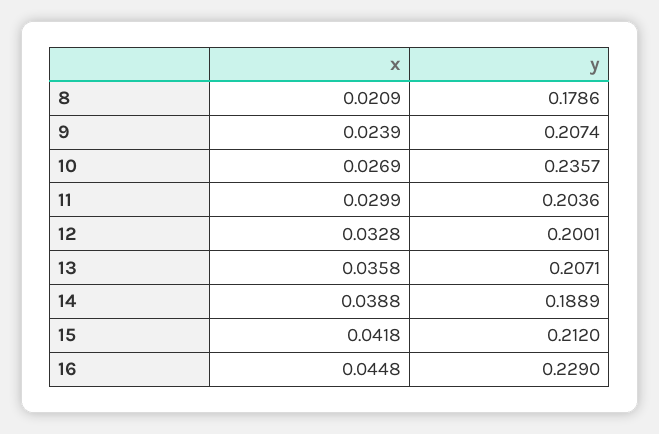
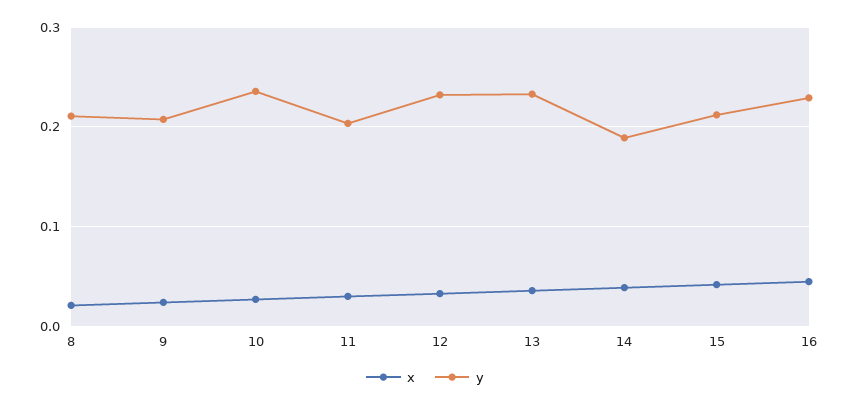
  {
    "x": {
      "8": 0.0209,
      "9": 0.0239,
      "10": 0.0269,
      "11": 0.0299,
      "12": 0.0328,
      "13": 0.0358,
      "14": 0.0388,
      "15": 0.0418,
      "16": 0.0448
    },
    "y": {
-     "8": 0.1786,
+     "8": 0.21,
      "9": 0.2074,
      "10": 0.2357,
      "11": 0.2036,
-     "12": 0.2001,
+     "12": 0.23,
-     "13": 0.2071,
+     "13": 0.23,
      "14": 0.1889,
      "15": 0.212,
      "16": 0.229
    }
  }

